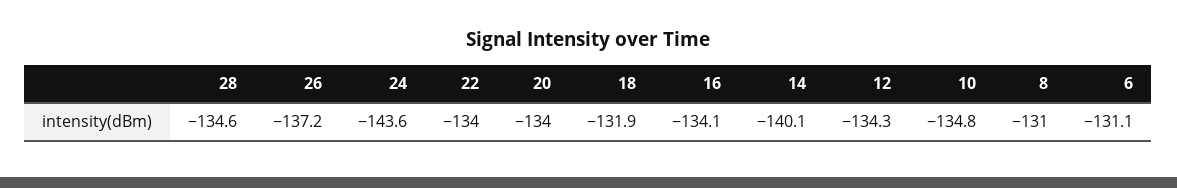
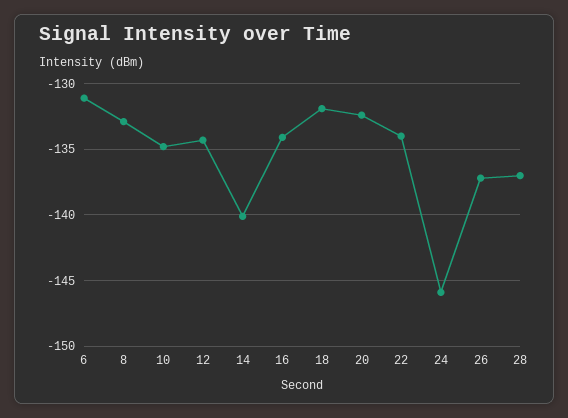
  {
-   "28": -134.6,
+   "28": -137,
    "26": -137.2,
-   "24": -143.6,
+   "24": -146,
    "22": -134,
-   "20": -134,
+   "20": -132.5,
    "18": -131.9,
    "16": -134.1,
    "14": -140.1,
    "12": -134.3,
    "10": -134.8,
-   "8": -131,
+   "8": -133,
    "6": -131.1
  }

